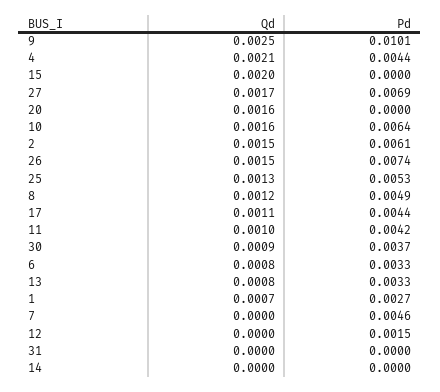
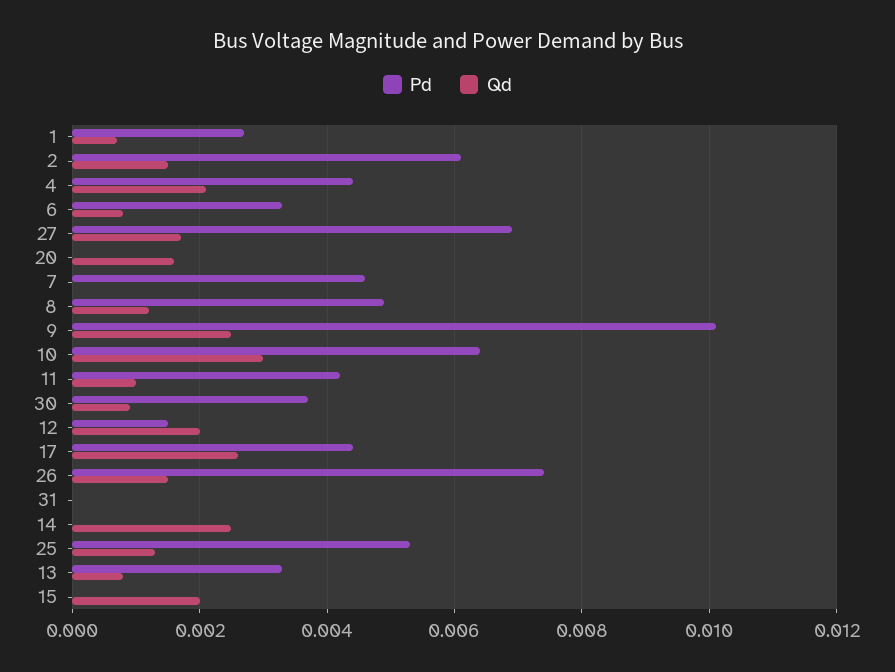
  {
    "Qd": {
      "9": 0.0025,
      "4": 0.0021,
      "15": 0.002,
      "27": 0.0017,
      "20": 0.0016,
-     "10": 0.0016,
+     "10": 0.003,
      "2": 0.0015,
      "26": 0.0015,
      "25": 0.0013,
      "8": 0.0012,
-     "17": 0.0011,
+     "17": 0.0025,
      "11": 0.001,
      "30": 0.0009,
      "6": 0.0008,
      "13": 0.0008,
      "1": 0.0007,
      "7": 0,
-     "12": 0,
+     "12": 0.002,
      "31": 0,
-     "14": 0
+     "14": 0.0025
    },
    "Pd": {
      "9": 0.0101,
      "4": 0.0044,
      "15": 0,
      "27": 0.0069,
      "20": 0,
      "10": 0.0064,
      "2": 0.0061,
      "26": 0.0074,
      "25": 0.0053,
      "8": 0.0049,
      "17": 0.0044,
      "11": 0.0042,
      "30": 0.0037,
      "6": 0.0033,
      "13": 0.0033,
      "1": 0.0027,
      "7": 0.0046,
      "12": 0.0015,
      "31": 0,
      "14": 0
    }
  }

